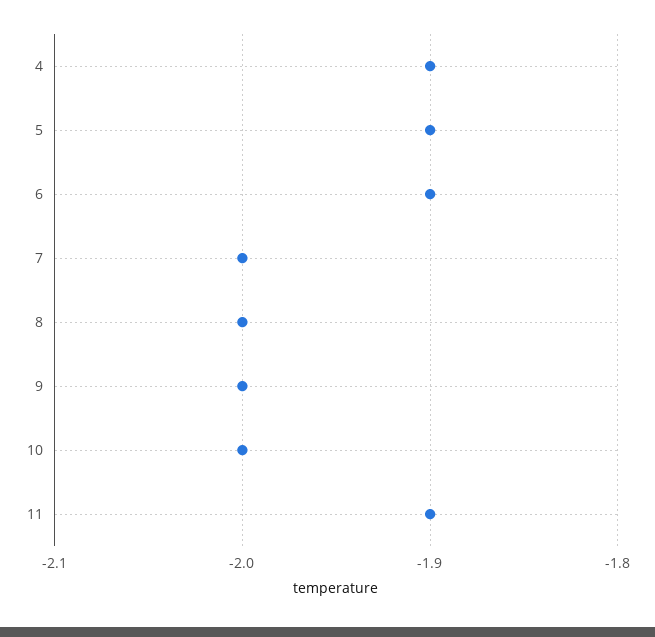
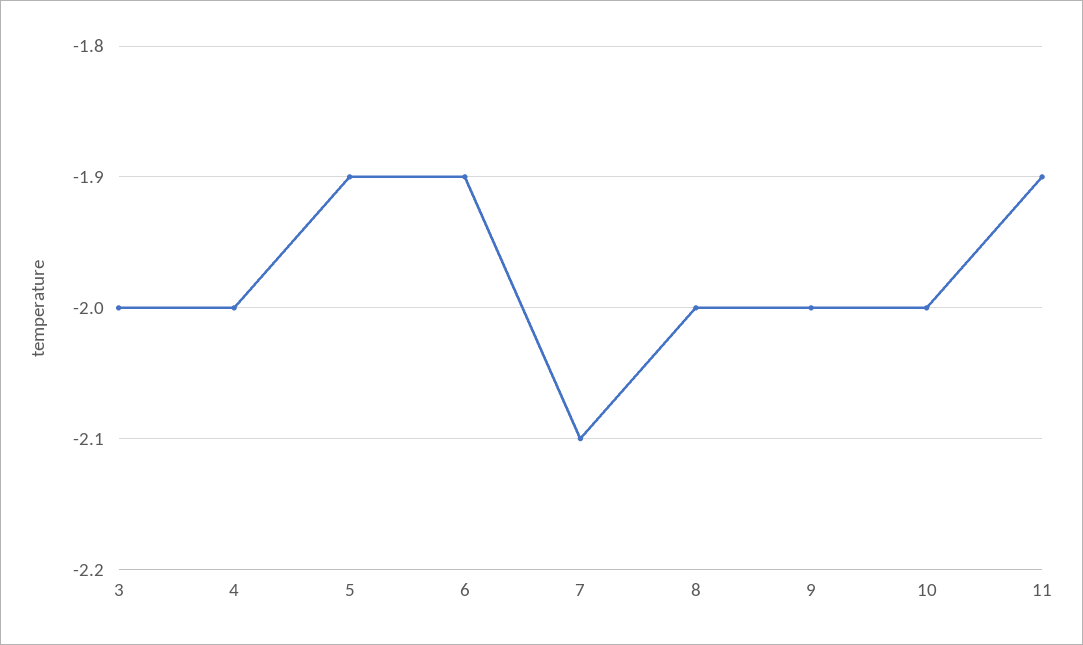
  {
-   "4": -1.9,
+   "4": -2,
    "5": -1.9,
    "6": -1.9,
-   "7": -2,
+   "7": -2.1,
    "8": -2,
    "9": -2,
    "10": -2,
-   "11": -1.9
+   "11": -1.9,
+   "3": -2
  }

